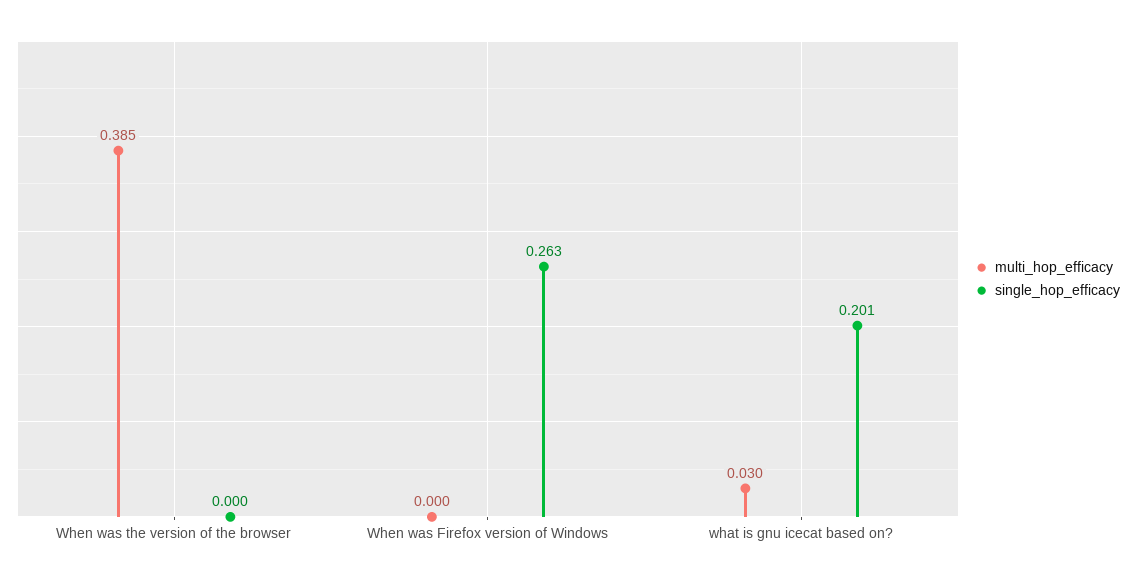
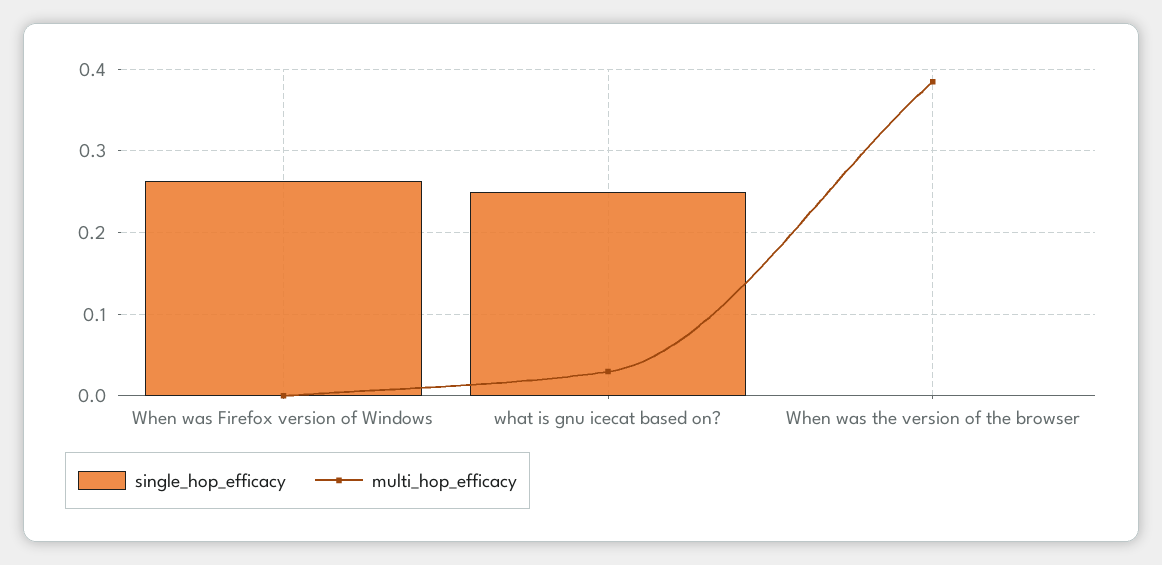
  {
    "multi_hop_efficacy": {
      "When was the version of the browser": 0.385,
      "When was Firefox version of Windows": 0,
      "what is gnu icecat based on?": 0.03
    },
    "single_hop_efficacy": {
      "When was the version of the browser": 0,
      "When was Firefox version of Windows": 0.263,
-     "what is gnu icecat based on?": 0.201
+     "what is gnu icecat based on?": 0.25
    }
  }

